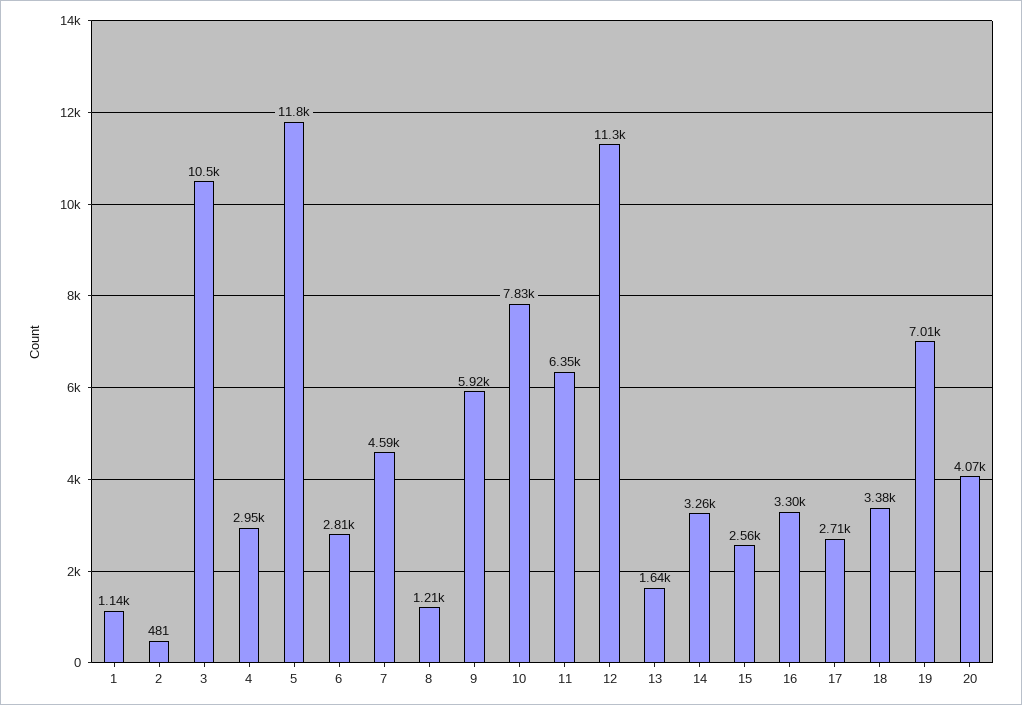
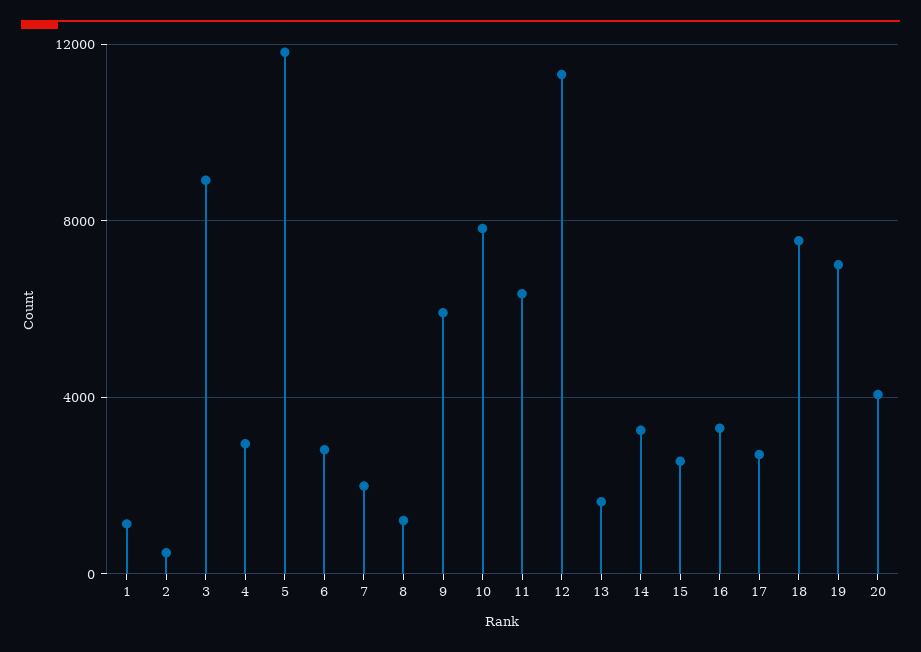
  {
    "1": 1140,
    "2": 481,
-   "3": 10500,
+   "3": 9000,
    "4": 2950,
    "5": 11800,
    "6": 2810,
-   "7": 4590,
+   "7": 2000,
    "8": 1210,
    "9": 5920,
    "10": 7830,
    "11": 6350,
    "12": 11300,
    "13": 1640,
    "14": 3260,
    "15": 2560,
    "16": 3300,
    "17": 2710,
-   "18": 3380,
+   "18": 7500,
    "19": 7010,
    "20": 4070
  }

